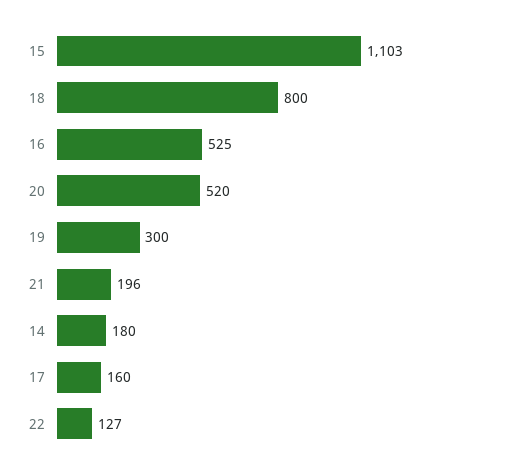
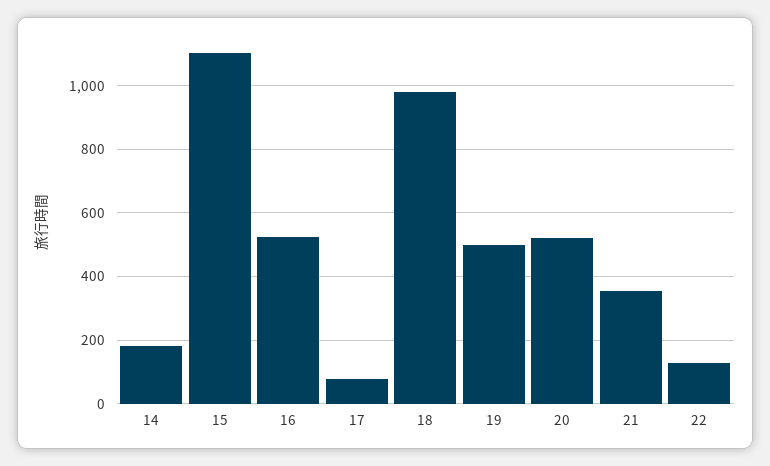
  {
    "15": 1103,
-   "18": 800,
+   "18": 980,
    "16": 525,
    "20": 520,
-   "19": 300,
+   "19": 500,
-   "21": 196,
+   "21": 360,
    "14": 180,
-   "17": 160,
+   "17": 80,
    "22": 127
  }

